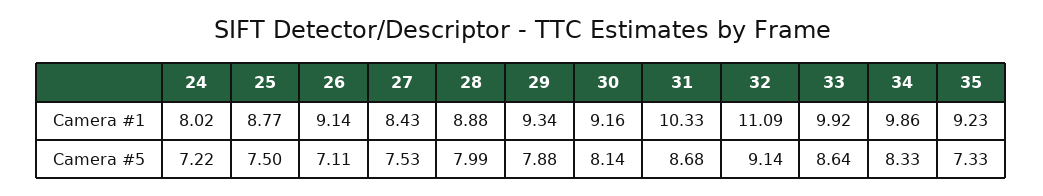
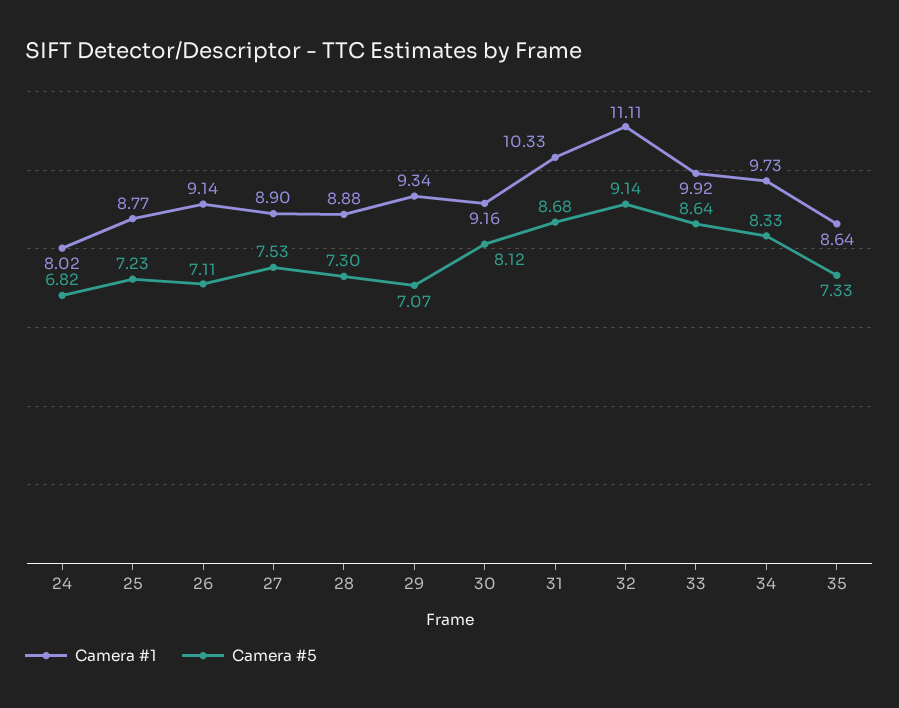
  {
    "Camera #1": {
      "24": 8.02,
      "25": 8.77,
      "26": 9.14,
-     "27": 8.43,
+     "27": 8.9,
      "28": 8.88,
      "29": 9.34,
      "30": 9.16,
      "31": 10.33,
-     "32": 11.09,
+     "32": 11.11,
      "33": 9.92,
-     "34": 9.86,
+     "34": 9.73,
-     "35": 9.23
+     "35": 8.64
    },
    "Camera #5": {
-     "24": 7.22,
+     "24": 6.82,
-     "25": 7.5,
+     "25": 7.23,
      "26": 7.11,
      "27": 7.53,
-     "28": 7.99,
+     "28": 7.3,
-     "29": 7.88,
+     "29": 7.07,
-     "30": 8.14,
+     "30": 8.12,
      "31": 8.68,
      "32": 9.14,
      "33": 8.64,
      "34": 8.33,
      "35": 7.33
    }
  }

